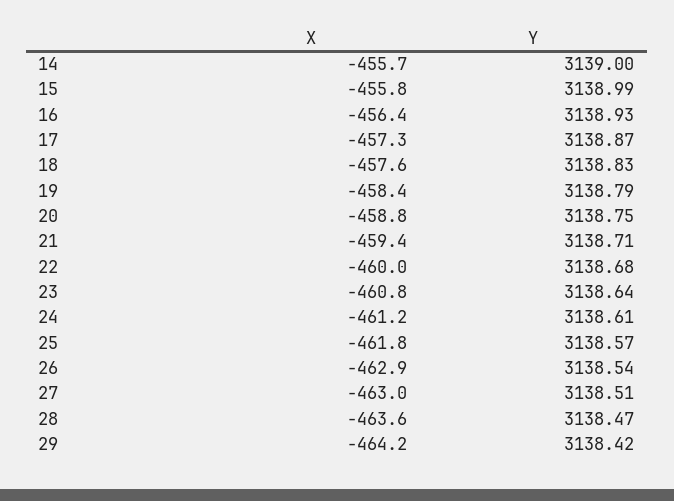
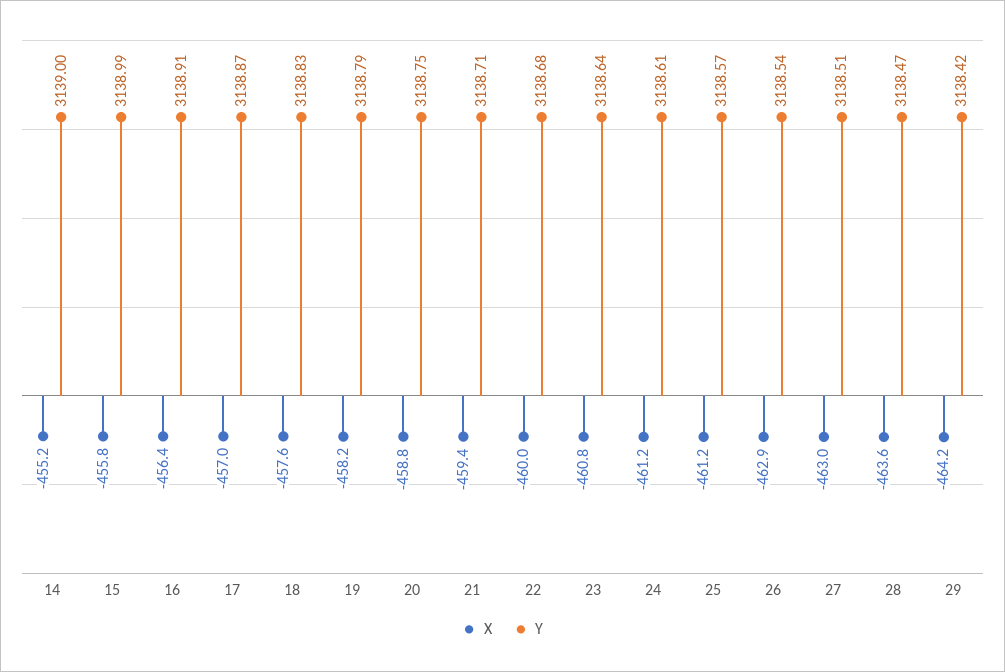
  {
    "X": {
-     "14": -455.7,
+     "14": -455.2,
      "15": -455.8,
      "16": -456.4,
-     "17": -457.3,
+     "17": -457,
      "18": -457.6,
-     "19": -458.4,
+     "19": -458.2,
      "20": -458.8,
      "21": -459.4,
      "22": -460,
      "23": -460.8,
      "24": -461.2,
-     "25": -461.8,
+     "25": -461.2,
      "26": -462.9,
      "27": -463,
      "28": -463.6,
      "29": -464.2
    },
    "Y": {
      "14": 3139,
      "15": 3138.99,
-     "16": 3138.93,
+     "16": 3138.91,
      "17": 3138.87,
      "18": 3138.83,
      "19": 3138.79,
      "20": 3138.75,
      "21": 3138.71,
      "22": 3138.68,
      "23": 3138.64,
      "24": 3138.61,
      "25": 3138.57,
      "26": 3138.54,
      "27": 3138.51,
      "28": 3138.47,
      "29": 3138.42
    }
  }

